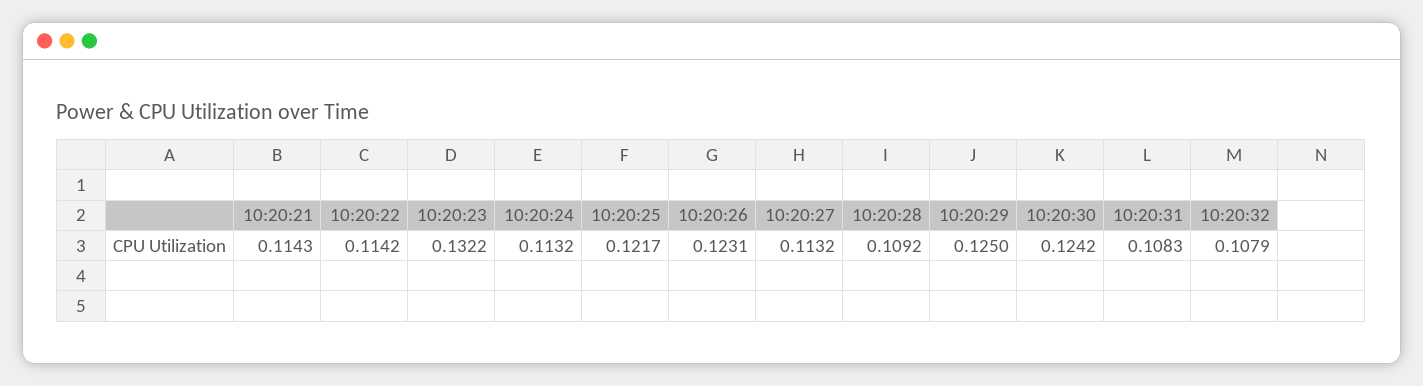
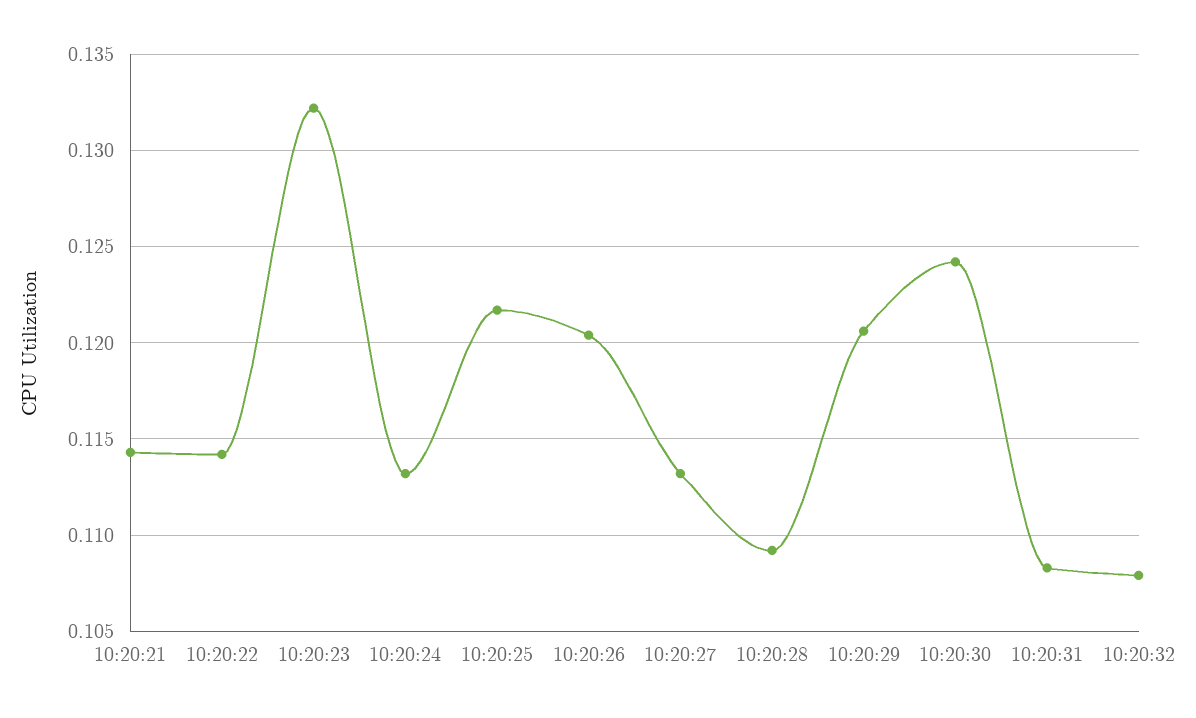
  {
    "10:20:21": 0.1143,
    "10:20:22": 0.1142,
    "10:20:23": 0.1322,
    "10:20:24": 0.1132,
    "10:20:25": 0.1217,
-   "10:20:26": 0.1231,
+   "10:20:26": 0.1205,
    "10:20:27": 0.1132,
    "10:20:28": 0.1092,
-   "10:20:29": 0.125,
+   "10:20:29": 0.1205,
    "10:20:30": 0.1242,
    "10:20:31": 0.1083,
    "10:20:32": 0.1079
  }

